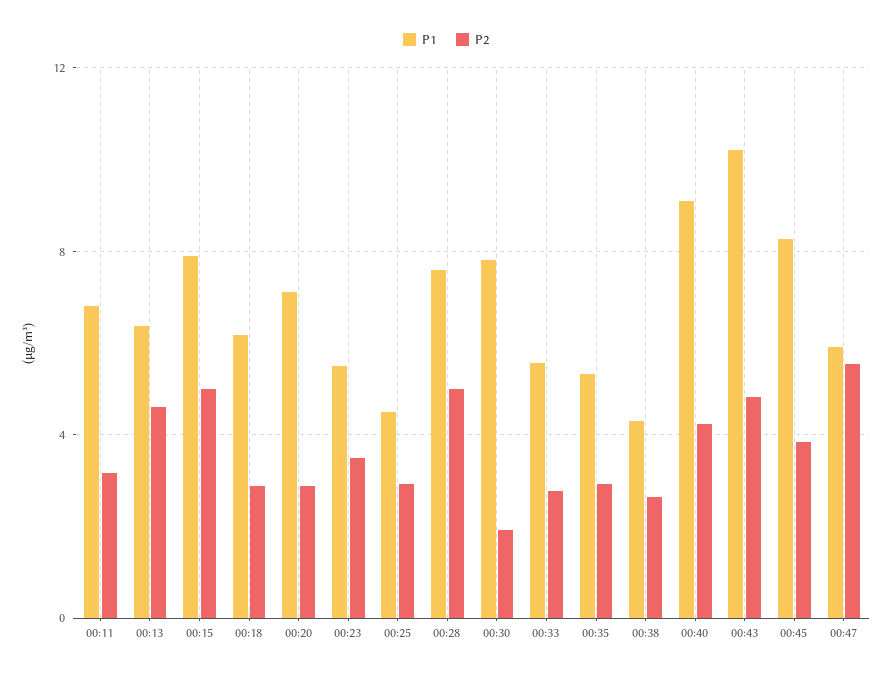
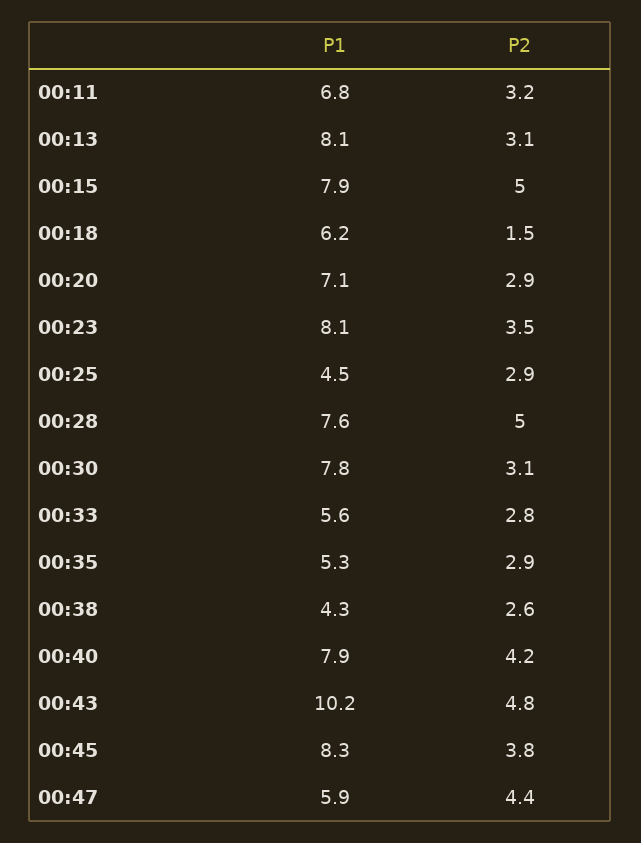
  {
    "P1": {
      "00:11": 6.8,
-     "00:13": 6.5,
+     "00:13": 8.1,
      "00:15": 7.9,
      "00:18": 6.2,
      "00:20": 7.1,
-     "00:23": 5.5,
+     "00:23": 8.1,
      "00:25": 4.5,
      "00:28": 7.6,
      "00:30": 7.8,
      "00:33": 5.6,
      "00:35": 5.3,
      "00:38": 4.3,
-     "00:40": 9,
+     "00:40": 7.9,
      "00:43": 10.2,
      "00:45": 8.3,
      "00:47": 5.9
    },
    "P2": {
      "00:11": 3.2,
-     "00:13": 4.5,
+     "00:13": 3.1,
      "00:15": 5,
-     "00:18": 3,
+     "00:18": 1.5,
      "00:20": 2.9,
      "00:23": 3.5,
      "00:25": 2.9,
      "00:28": 5,
-     "00:30": 2,
+     "00:30": 3.1,
      "00:33": 2.8,
      "00:35": 2.9,
      "00:38": 2.6,
      "00:40": 4.2,
      "00:43": 4.8,
      "00:45": 3.8,
-     "00:47": 5.5
+     "00:47": 4.4
    }
  }

